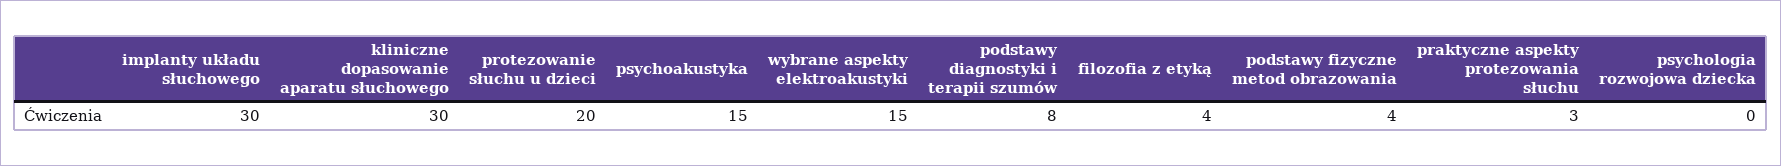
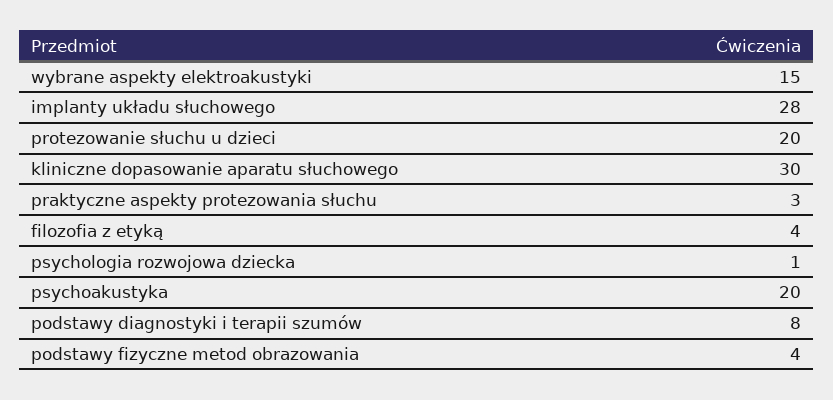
  {
-   "implanty układu słuchowego": 30,
+   "implanty układu słuchowego": 28,
    "kliniczne dopasowanie aparatu słuchowego": 30,
    "protezowanie słuchu u dzieci": 20,
-   "psychoakustyka": 15,
+   "psychoakustyka": 20,
    "wybrane aspekty elektroakustyki": 15,
    "podstawy diagnostyki i terapii szumów": 8,
    "filozofia z etyką": 4,
    "podstawy fizyczne metod obrazowania": 4,
    "praktyczne aspekty protezowania słuchu": 3,
-   "psychologia rozwojowa dziecka": 0
+   "psychologia rozwojowa dziecka": 1
  }

